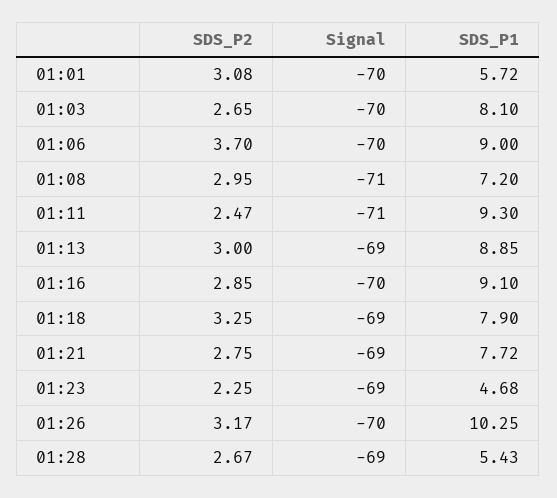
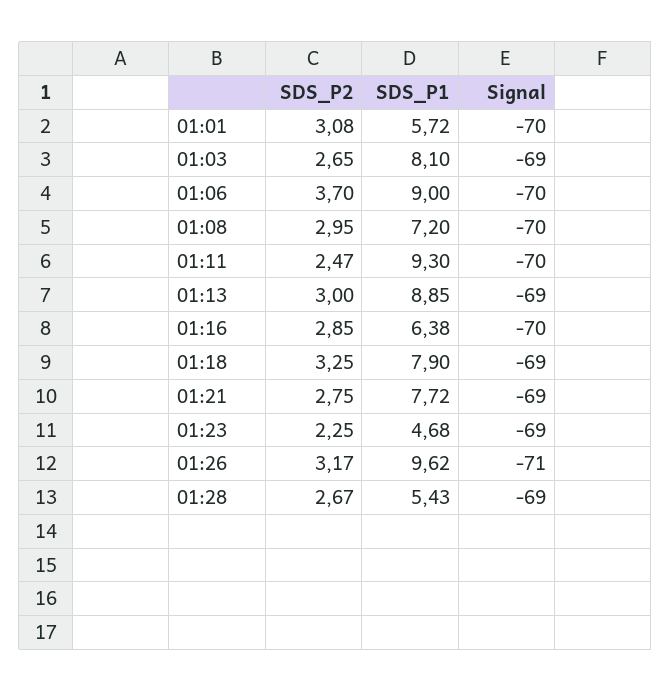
  {
    "SDS_P2": {
      "01:01": 3.08,
      "01:03": 2.65,
      "01:06": 3.7,
      "01:08": 2.95,
      "01:11": 2.47,
      "01:13": 3,
      "01:16": 2.85,
      "01:18": 3.25,
      "01:21": 2.75,
      "01:23": 2.25,
      "01:26": 3.17,
      "01:28": 2.67
    },
    "Signal": {
      "01:01": -70,
-     "01:03": -70,
+     "01:03": -69,
      "01:06": -70,
-     "01:08": -71,
+     "01:08": -70,
-     "01:11": -71,
+     "01:11": -70,
      "01:13": -69,
      "01:16": -70,
      "01:18": -69,
      "01:21": -69,
      "01:23": -69,
-     "01:26": -70,
+     "01:26": -71,
      "01:28": -69
    },
    "SDS_P1": {
      "01:01": 5.72,
      "01:03": 8.1,
      "01:06": 9,
      "01:08": 7.2,
      "01:11": 9.3,
      "01:13": 8.85,
-     "01:16": 9.1,
+     "01:16": 6.38,
      "01:18": 7.9,
      "01:21": 7.72,
      "01:23": 4.68,
-     "01:26": 10.25,
+     "01:26": 9.62,
      "01:28": 5.43
    }
  }

